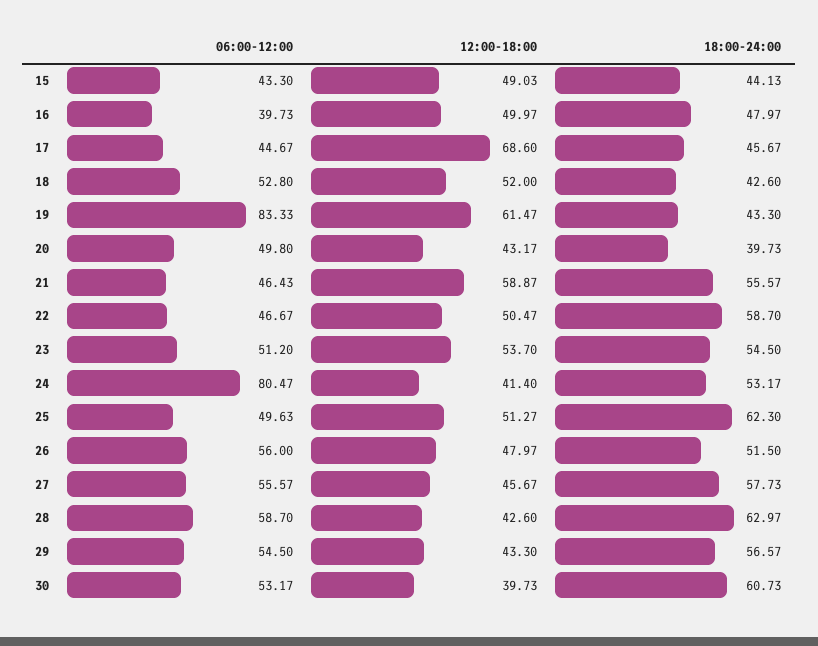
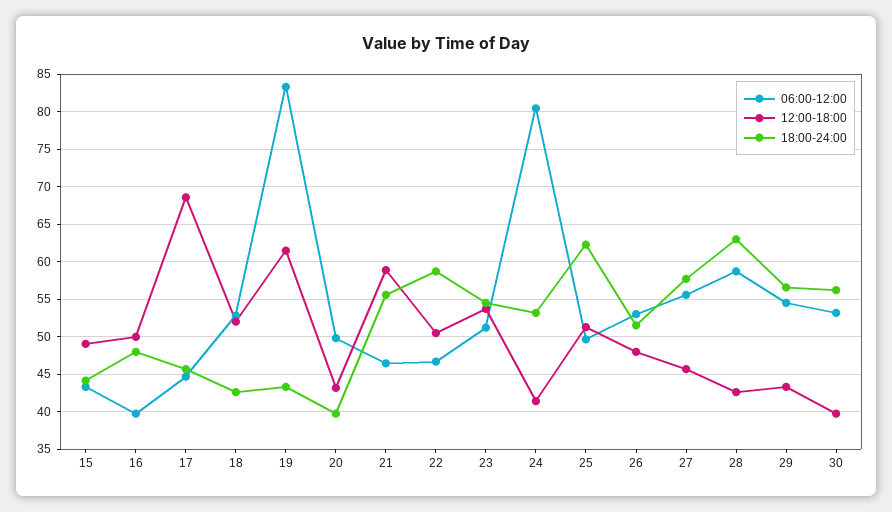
  {
    "06:00-12:00": {
      "15": 43.3,
      "16": 39.73,
      "17": 44.67,
      "18": 52.8,
      "19": 83.33,
      "20": 49.8,
      "21": 46.43,
      "22": 46.67,
      "23": 51.2,
      "24": 80.47,
      "25": 49.63,
-     "26": 56,
+     "26": 53,
      "27": 55.57,
      "28": 58.7,
      "29": 54.5,
      "30": 53.17
    },
    "12:00-18:00": {
      "15": 49.03,
      "16": 49.97,
      "17": 68.6,
      "18": 52,
      "19": 61.47,
      "20": 43.17,
      "21": 58.87,
      "22": 50.47,
      "23": 53.7,
      "24": 41.4,
      "25": 51.27,
      "26": 47.97,
      "27": 45.67,
      "28": 42.6,
      "29": 43.3,
      "30": 39.73
    },
    "18:00-24:00": {
      "15": 44.13,
      "16": 47.97,
      "17": 45.67,
      "18": 42.6,
      "19": 43.3,
      "20": 39.73,
      "21": 55.57,
      "22": 58.7,
      "23": 54.5,
      "24": 53.17,
      "25": 62.3,
      "26": 51.5,
      "27": 57.73,
      "28": 62.97,
      "29": 56.57,
-     "30": 60.73
+     "30": 56
    }
  }

